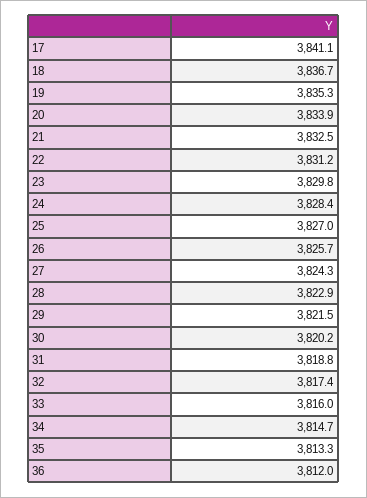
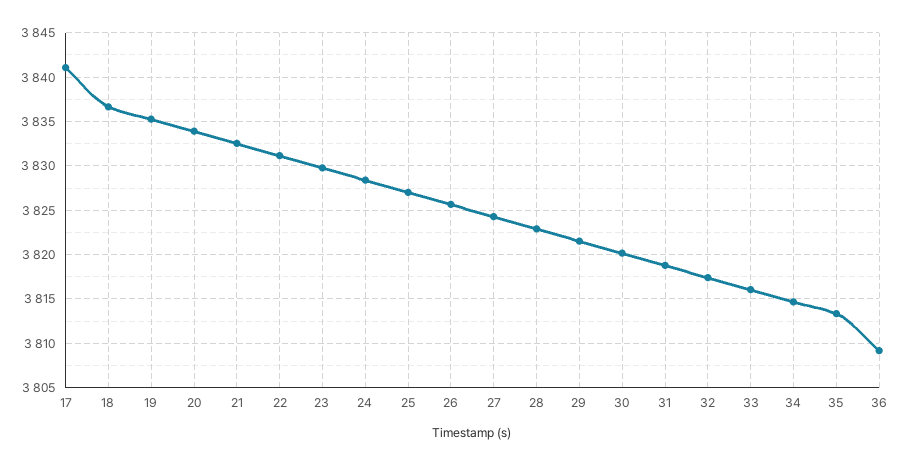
  {
    "17": 3841.1,
    "18": 3836.7,
    "19": 3835.3,
    "20": 3833.9,
    "21": 3832.5,
    "22": 3831.2,
    "23": 3829.8,
    "24": 3828.4,
    "25": 3827,
    "26": 3825.7,
    "27": 3824.3,
    "28": 3822.9,
    "29": 3821.5,
    "30": 3820.2,
    "31": 3818.8,
    "32": 3817.4,
    "33": 3816,
    "34": 3814.7,
    "35": 3813.3,
-   "36": 3812
+   "36": 3809
  }

